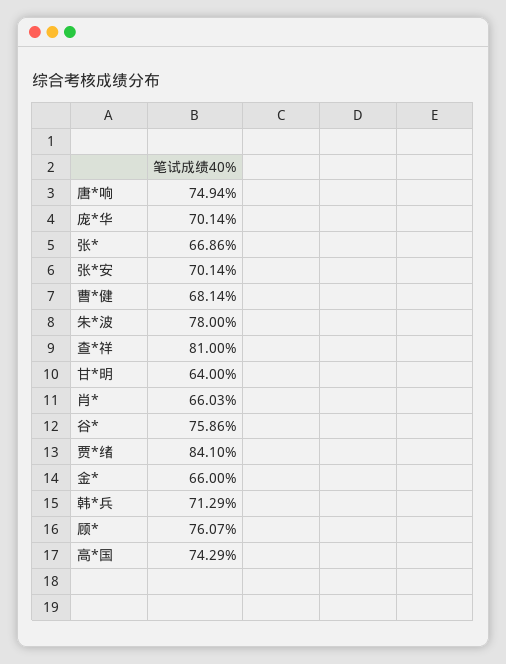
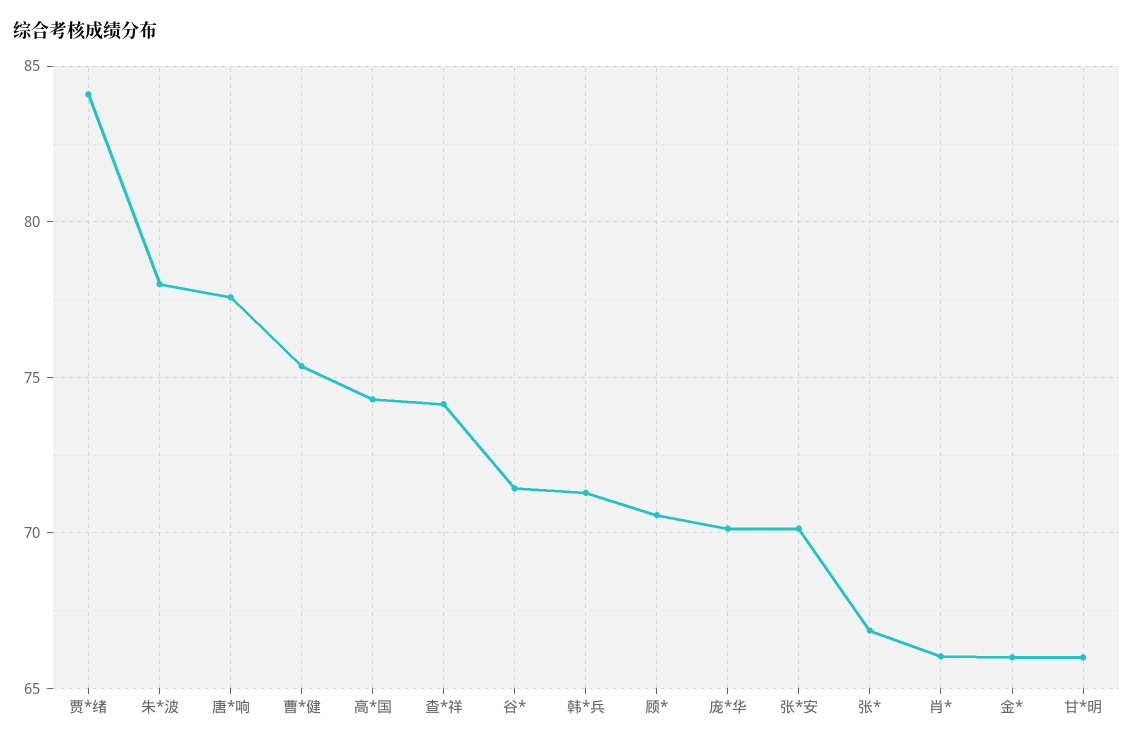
  {
-   "唐*响": 74.94,
+   "唐*响": 77.5,
    "庞*华": 70.14,
    "张*": 66.86,
    "张*安": 70.14,
-   "曹*健": 68.14,
+   "曹*健": 75.5,
    "朱*波": 78,
-   "查*祥": 81,
+   "查*祥": 74,
-   "甘*明": 64,
+   "甘*明": 66,
    "肖*": 66.03,
-   "谷*": 75.86,
+   "谷*": 71.5,
    "贾*绪": 84.1,
    "金*": 66,
    "韩*兵": 71.29,
-   "顾*": 76.07,
+   "顾*": 70.5,
    "高*国": 74.29
  }

